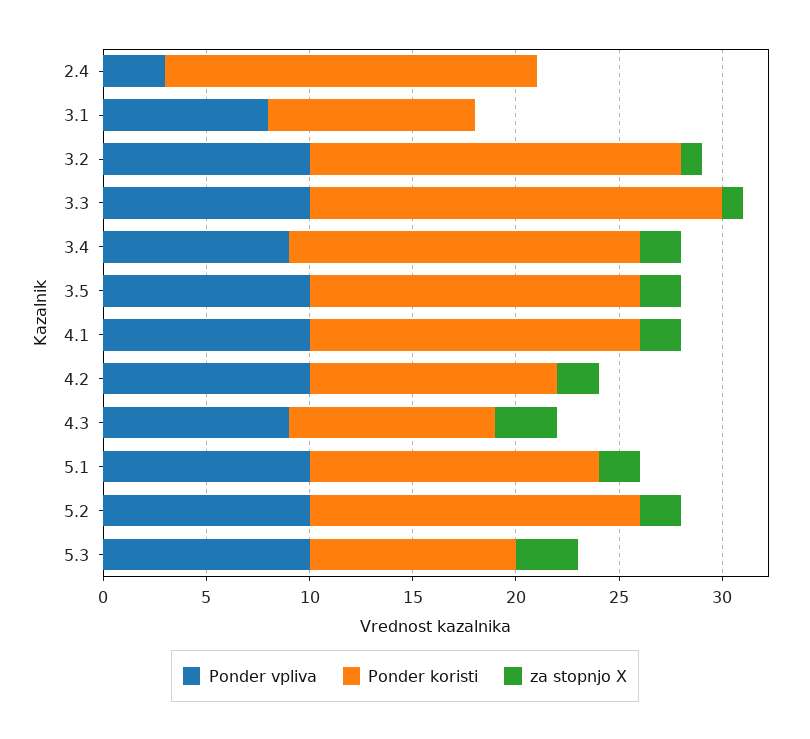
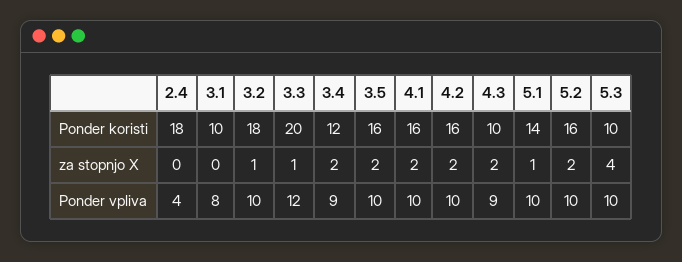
  {
    "Ponder vpliva": {
-     "2.4": 3,
+     "2.4": 4,
      "3.1": 8,
      "3.2": 10,
-     "3.3": 10,
+     "3.3": 12,
      "3.4": 9,
      "3.5": 10,
      "4.1": 10,
      "4.2": 10,
      "4.3": 9,
      "5.1": 10,
      "5.2": 10,
      "5.3": 10
    },
    "Ponder koristi": {
      "2.4": 18,
      "3.1": 10,
      "3.2": 18,
      "3.3": 20,
-     "3.4": 17,
+     "3.4": 12,
      "3.5": 16,
      "4.1": 16,
-     "4.2": 12,
+     "4.2": 16,
      "4.3": 10,
      "5.1": 14,
      "5.2": 16,
      "5.3": 10
    },
    "za stopnjo X": {
      "2.4": 0,
      "3.1": 0,
      "3.2": 1,
      "3.3": 1,
      "3.4": 2,
      "3.5": 2,
      "4.1": 2,
      "4.2": 2,
-     "4.3": 3,
+     "4.3": 2,
-     "5.1": 2,
+     "5.1": 1,
      "5.2": 2,
-     "5.3": 3
+     "5.3": 4
    }
  }

